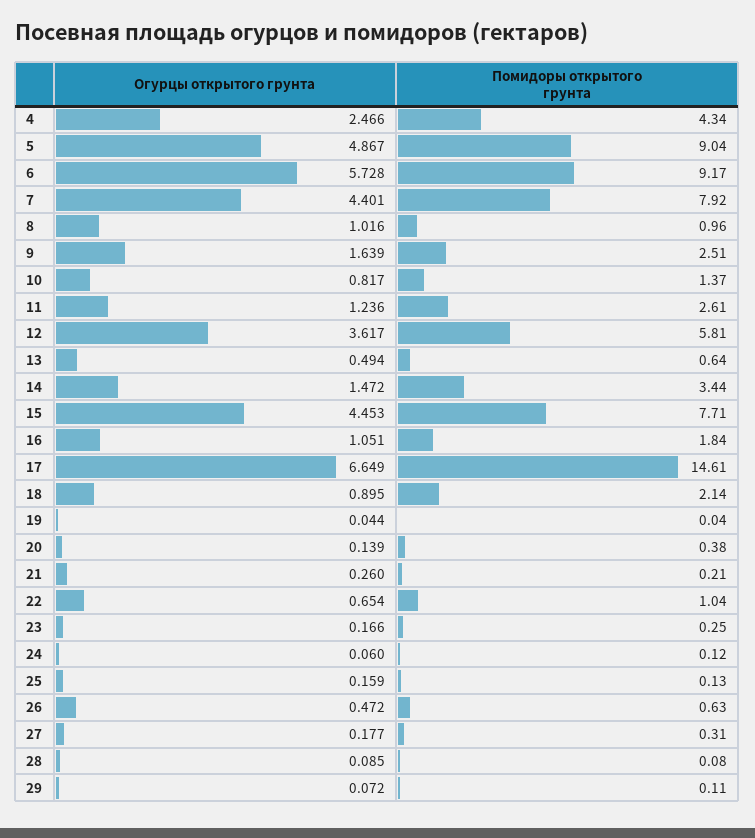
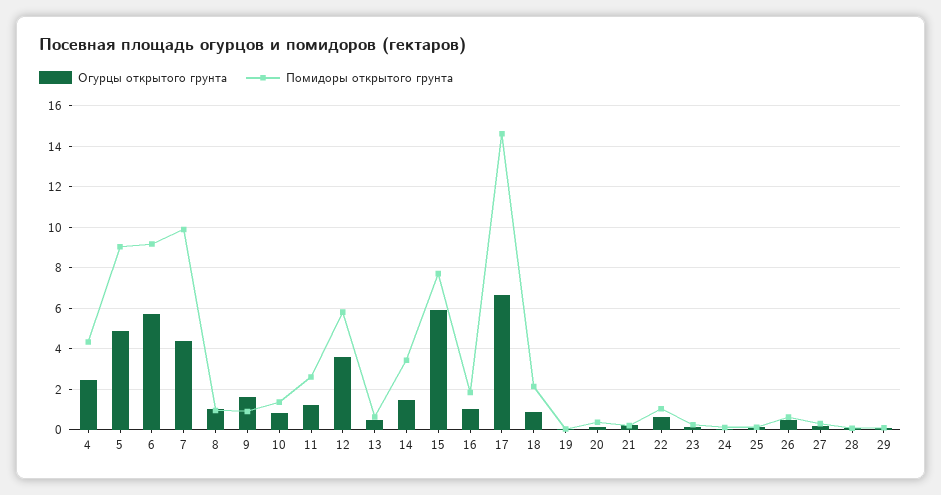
  {
    "Огурцы открытого грунта": {
      "4": 2.466,
      "5": 4.867,
      "6": 5.728,
      "7": 4.401,
      "8": 1.016,
      "9": 1.639,
      "10": 0.817,
      "11": 1.236,
      "12": 3.617,
      "13": 0.494,
      "14": 1.472,
-     "15": 4.453,
+     "15": 6,
      "16": 1.051,
      "17": 6.649,
      "18": 0.895,
      "19": 0.044,
      "20": 0.139,
      "21": 0.26,
      "22": 0.654,
      "23": 0.166,
      "24": 0.06,
      "25": 0.159,
      "26": 0.472,
      "27": 0.177,
      "28": 0.085,
      "29": 0.072
    },
    "Помидоры открытого грунта": {
      "4": 4.34,
      "5": 9.04,
      "6": 9.17,
-     "7": 7.92,
+     "7": 10,
      "8": 0.96,
-     "9": 2.51,
+     "9": 1,
      "10": 1.37,
      "11": 2.61,
      "12": 5.81,
      "13": 0.64,
      "14": 3.44,
      "15": 7.71,
      "16": 1.84,
      "17": 14.61,
      "18": 2.14,
      "19": 0.04,
      "20": 0.38,
      "21": 0.21,
      "22": 1.04,
      "23": 0.25,
      "24": 0.12,
      "25": 0.13,
      "26": 0.63,
      "27": 0.31,
      "28": 0.08,
      "29": 0.11
    }
  }

